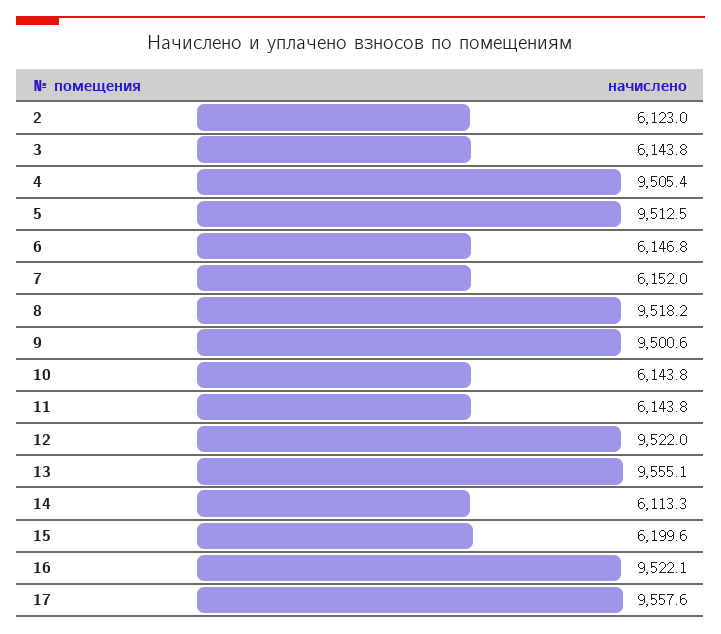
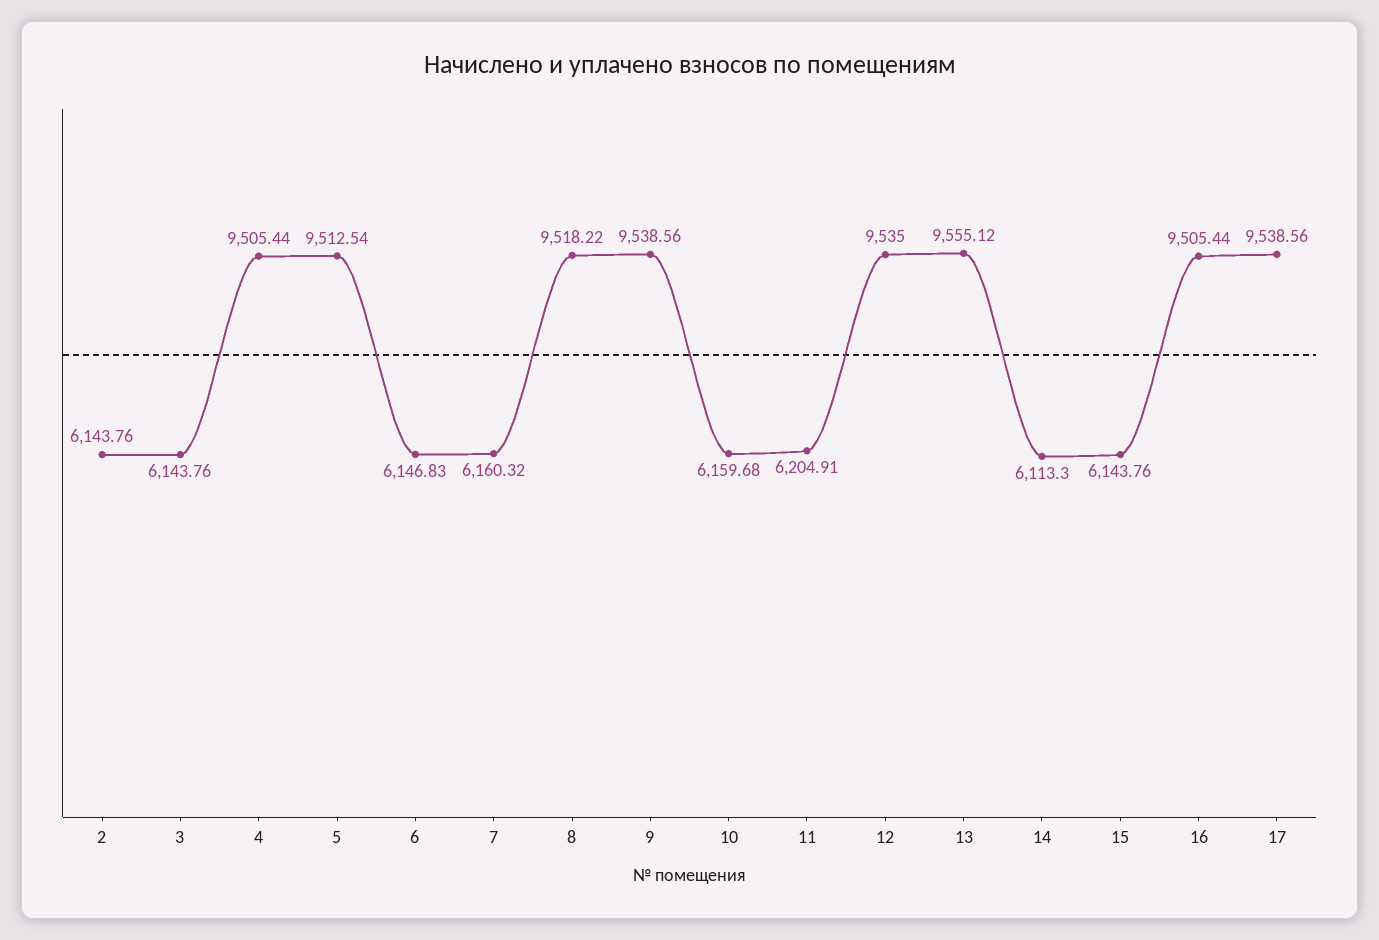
  {
-   "2": 6123,
+   "2": 6143.76,
    "3": 6143.76,
    "4": 9505.44,
    "5": 9512.54,
    "6": 6146.83,
-   "7": 6152,
+   "7": 6160.32,
    "8": 9518.22,
-   "9": 9500.6,
+   "9": 9538.56,
-   "10": 6143.8,
+   "10": 6159.68,
-   "11": 6143.8,
+   "11": 6204.91,
-   "12": 9522,
+   "12": 9535,
    "13": 9555.12,
    "14": 6113.3,
-   "15": 6199.6,
+   "15": 6143.76,
-   "16": 9522.1,
+   "16": 9505.44,
-   "17": 9557.6
+   "17": 9538.56
  }

